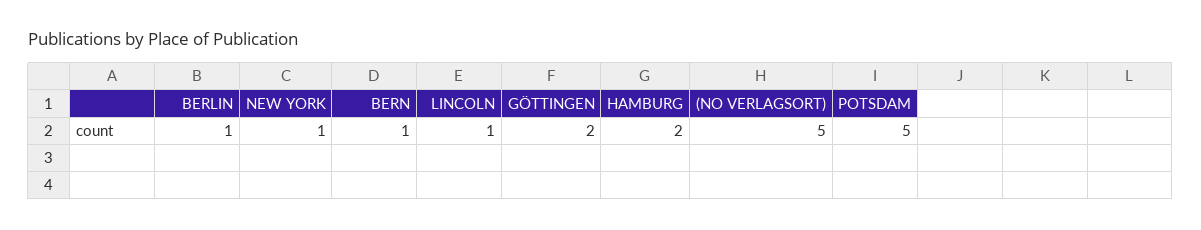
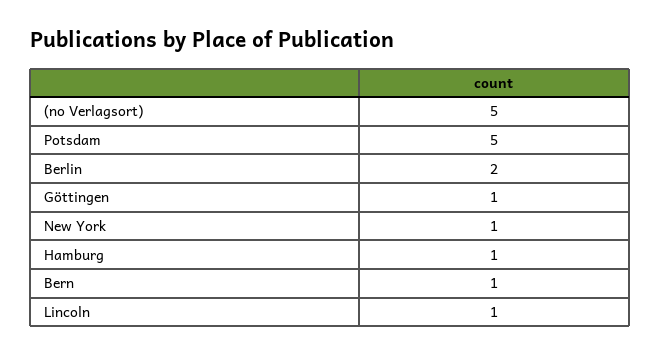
  {
-   "BERLIN": 1,
+   "BERLIN": 2,
    "NEW YORK": 1,
    "BERN": 1,
    "LINCOLN": 1,
-   "GÖTTINGEN": 2,
+   "GÖTTINGEN": 1,
-   "HAMBURG": 2,
+   "HAMBURG": 1,
    "(NO VERLAGSORT)": 5,
    "POTSDAM": 5
  }

